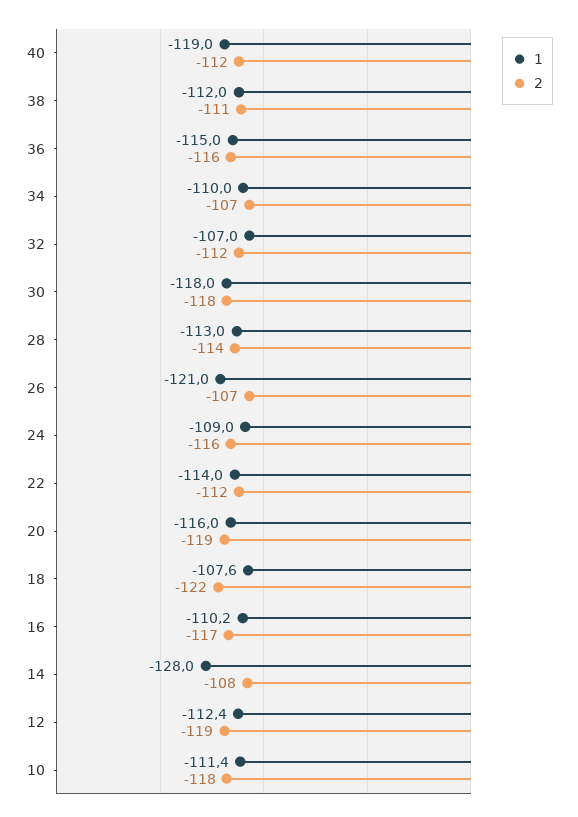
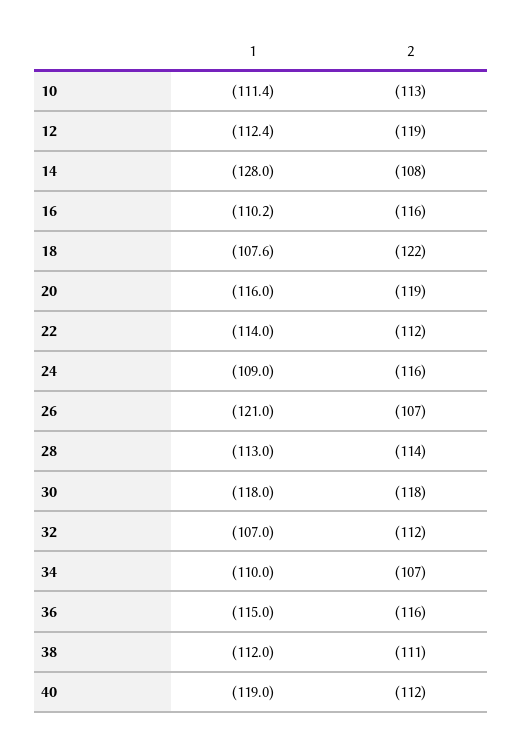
  {
    "1": {
      "40": -119,
      "38": -112,
      "36": -115,
      "34": -110,
      "32": -107,
      "30": -118,
      "28": -113,
      "26": -121,
      "24": -109,
      "22": -114,
      "20": -116,
      "18": -107.6,
      "16": -110.2,
      "14": -128,
      "12": -112.4,
      "10": -111.4
    },
    "2": {
      "40": -112,
      "38": -111,
      "36": -116,
      "34": -107,
      "32": -112,
      "30": -118,
      "28": -114,
      "26": -107,
      "24": -116,
      "22": -112,
      "20": -119,
      "18": -122,
-     "16": -117,
+     "16": -116,
      "14": -108,
      "12": -119,
-     "10": -118
+     "10": -113
    }
  }

